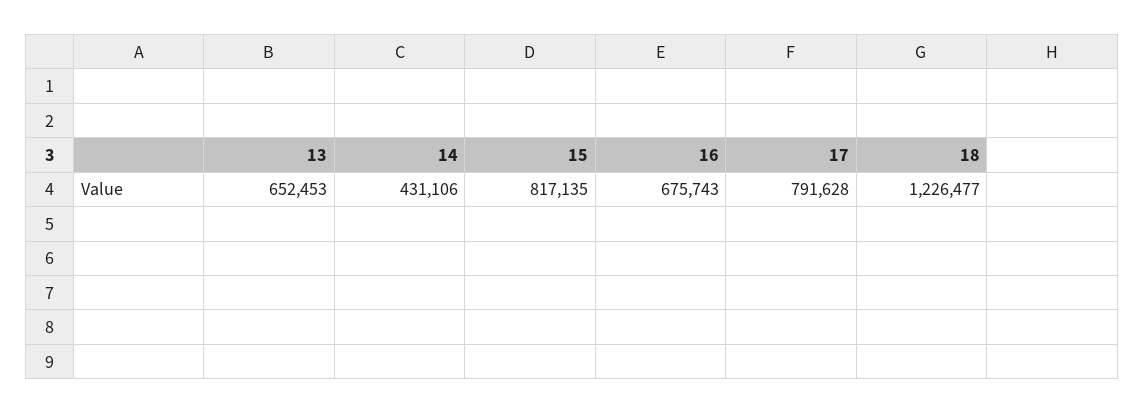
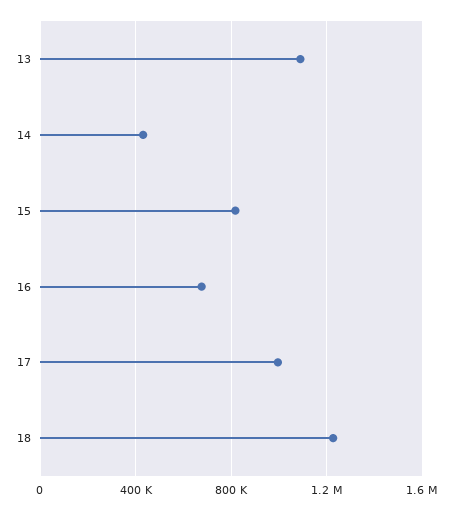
  {
-   "13": 652453,
+   "13": 1100000,
    "14": 431106,
    "15": 817135,
    "16": 675743,
-   "17": 791628,
+   "17": 1000000,
    "18": 1226477
  }

